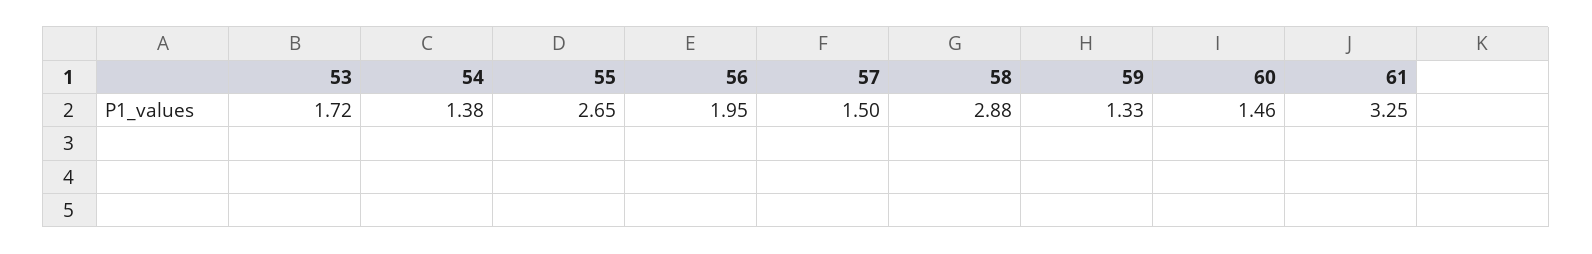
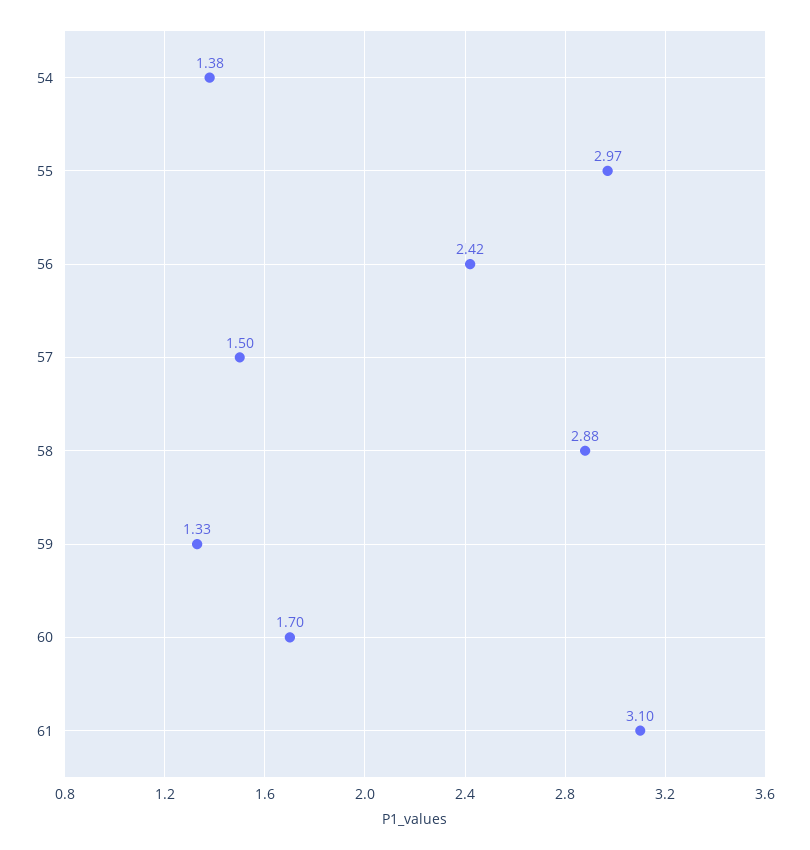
  {
-   "53": 1.72,
    "54": 1.38,
-   "55": 2.65,
+   "55": 2.97,
-   "56": 1.95,
+   "56": 2.42,
    "57": 1.5,
    "58": 2.88,
    "59": 1.33,
-   "60": 1.46,
+   "60": 1.7,
-   "61": 3.25
+   "61": 3.1
  }

